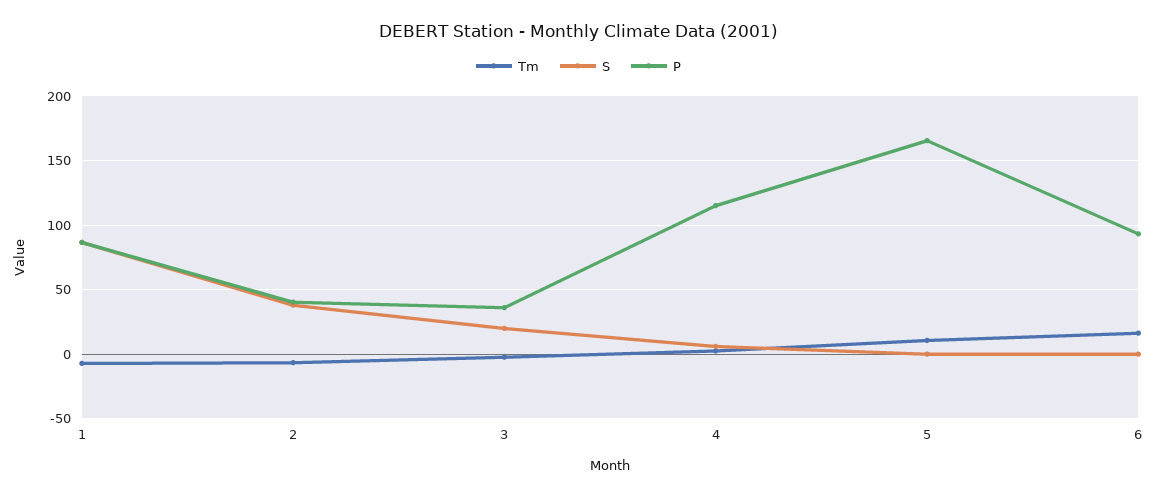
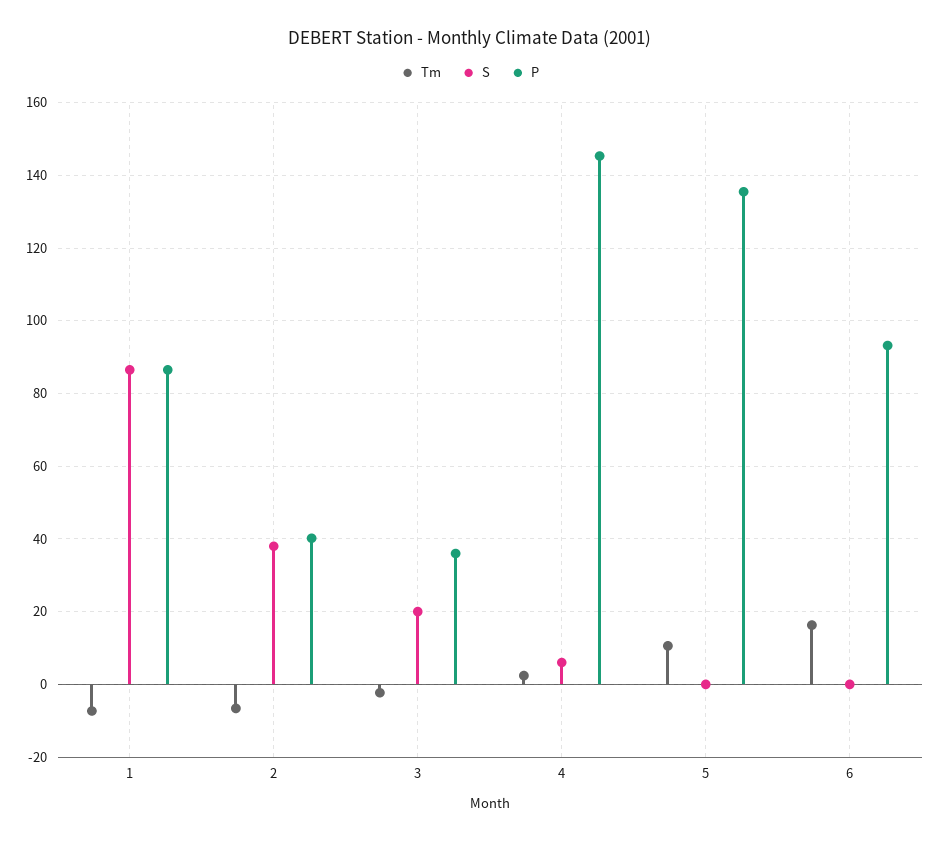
  {
    "Tm": {
      "1": -8,
      "2": -6,
      "3": -2,
      "4": 2,
      "5": 10,
      "6": 16
    },
    "S": {
      "1": 86,
      "2": 38,
      "3": 20,
      "4": 6,
      "5": 0,
      "6": 0
    },
    "P": {
      "1": 86,
      "2": 40,
      "3": 36,
-     "4": 115,
+     "4": 146,
-     "5": 165,
+     "5": 136,
      "6": 94
    }
  }

